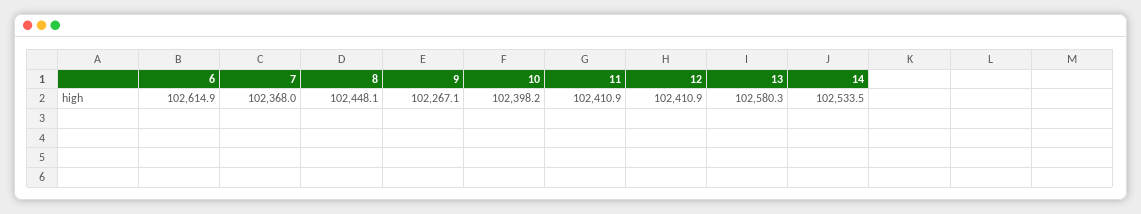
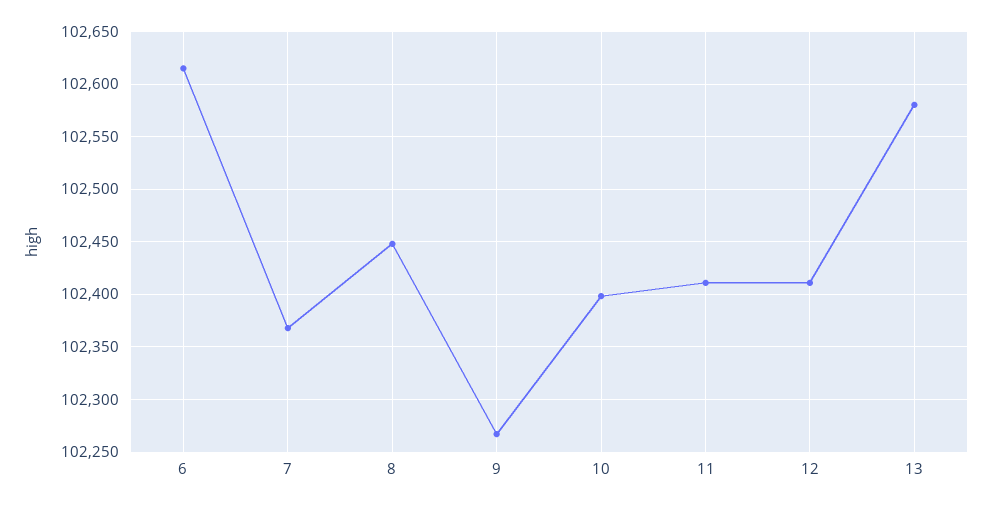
  {
    "6": 102614.9,
    "7": 102368,
    "8": 102448.1,
    "9": 102267.1,
    "10": 102398.2,
    "11": 102410.9,
    "12": 102410.9,
-   "13": 102580.3,
+   "13": 102580.3
-   "14": 102533.5
  }

